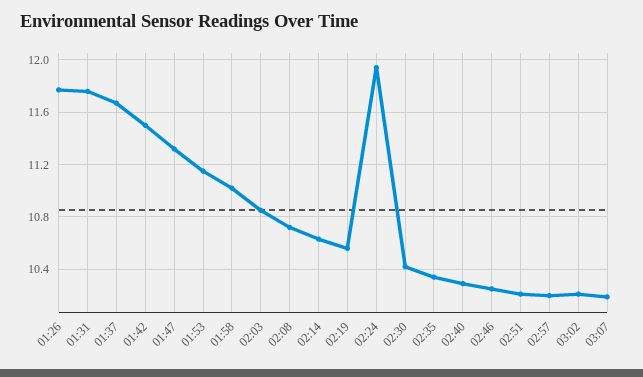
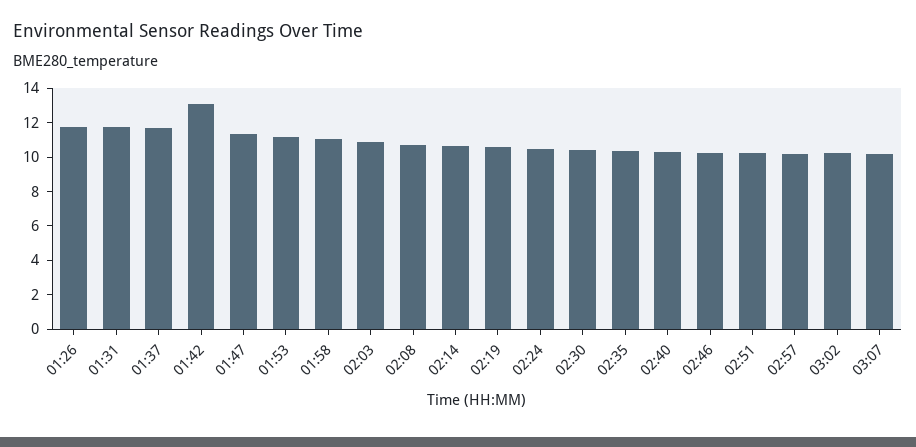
  {
    "01:26": 11.75,
    "01:31": 11.75,
    "01:37": 11.65,
-   "01:42": 11.5,
+   "01:42": 13,
    "01:47": 11.3,
    "01:53": 11.15,
    "01:58": 11,
    "02:03": 10.85,
    "02:08": 10.7,
    "02:14": 10.65,
    "02:19": 10.55,
-   "02:24": 11.95,
+   "02:24": 10.5,
    "02:30": 10.4,
    "02:35": 10.35,
    "02:40": 10.3,
    "02:46": 10.25,
    "02:51": 10.2,
    "02:57": 10.2,
    "03:02": 10.2,
    "03:07": 10.2
  }

